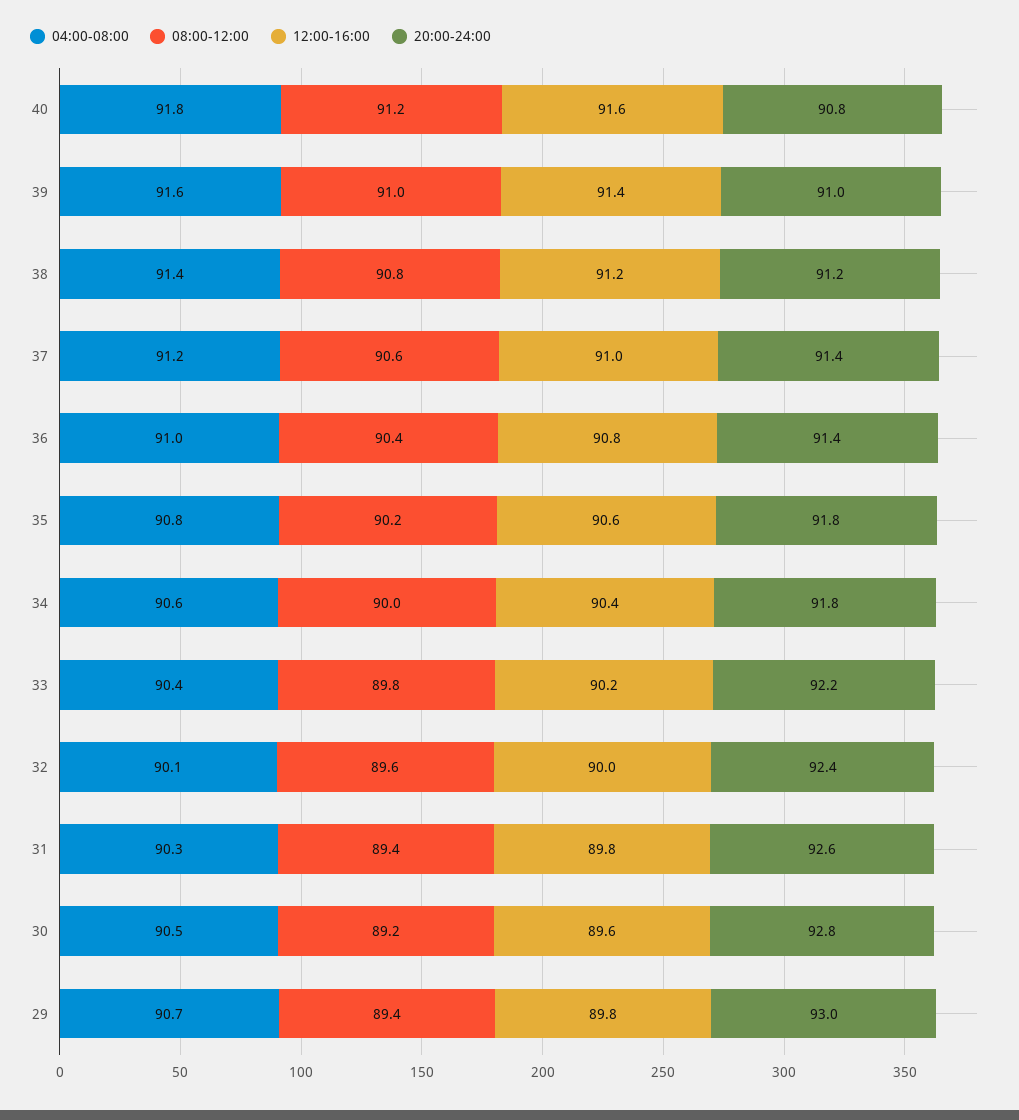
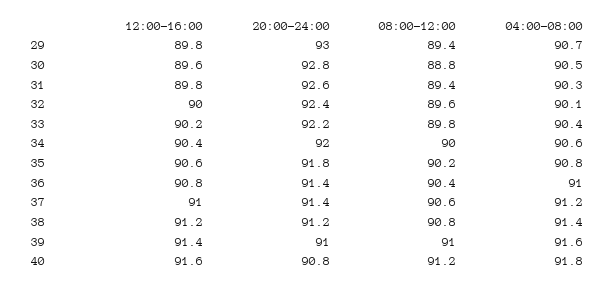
  {
    "04:00-08:00": {
      "40": 91.8,
      "39": 91.6,
      "38": 91.4,
      "37": 91.2,
      "36": 91,
      "35": 90.8,
      "34": 90.6,
      "33": 90.4,
      "32": 90.1,
      "31": 90.3,
      "30": 90.5,
      "29": 90.7
    },
    "08:00-12:00": {
      "40": 91.2,
      "39": 91,
      "38": 90.8,
      "37": 90.6,
      "36": 90.4,
      "35": 90.2,
      "34": 90,
      "33": 89.8,
      "32": 89.6,
      "31": 89.4,
-     "30": 89.2,
+     "30": 88.8,
      "29": 89.4
    },
    "12:00-16:00": {
      "40": 91.6,
      "39": 91.4,
      "38": 91.2,
      "37": 91,
      "36": 90.8,
      "35": 90.6,
      "34": 90.4,
      "33": 90.2,
      "32": 90,
      "31": 89.8,
      "30": 89.6,
      "29": 89.8
    },
    "20:00-24:00": {
      "40": 90.8,
      "39": 91,
      "38": 91.2,
      "37": 91.4,
      "36": 91.4,
      "35": 91.8,
-     "34": 91.8,
+     "34": 92,
      "33": 92.2,
      "32": 92.4,
      "31": 92.6,
      "30": 92.8,
      "29": 93
    }
  }

